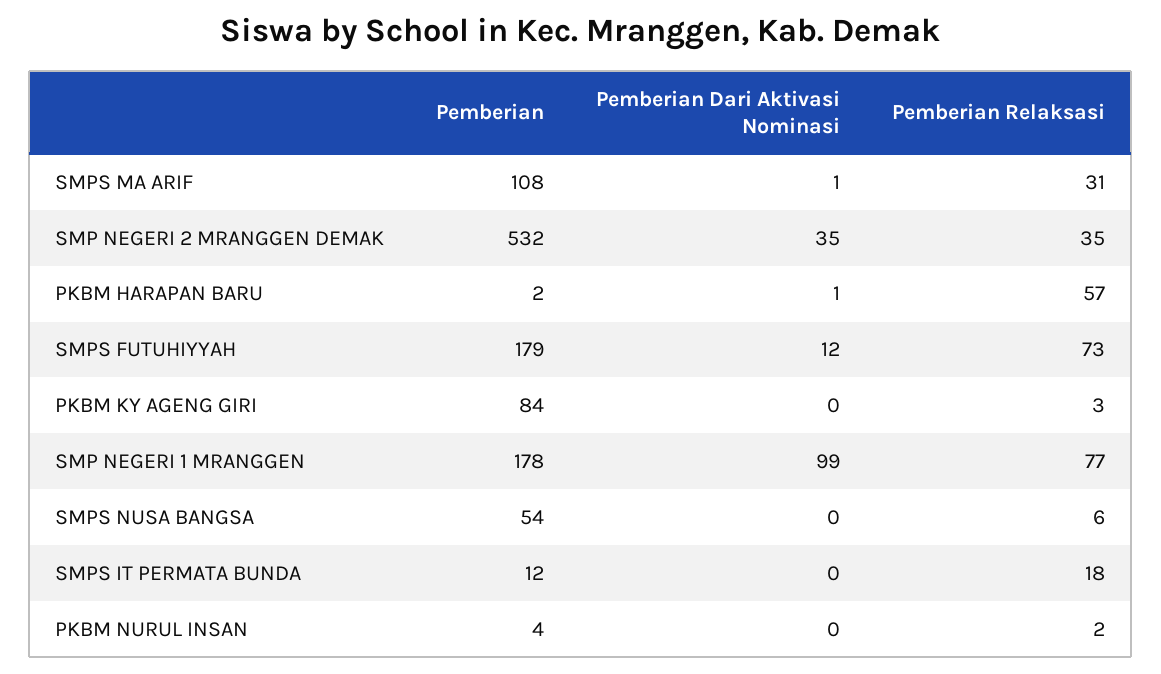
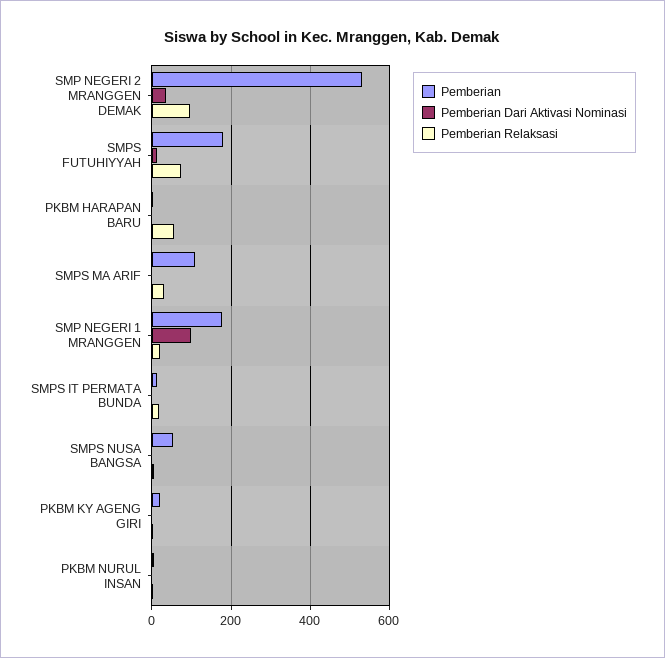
  {
    "Pemberian": {
      "SMPS MA ARIF": 108,
      "SMP NEGERI 2 MRANGGEN DEMAK": 532,
      "PKBM HARAPAN BARU": 2,
      "SMPS FUTUHIYYAH": 179,
-     "PKBM KY AGENG GIRI": 84,
+     "PKBM KY AGENG GIRI": 20,
      "SMP NEGERI 1 MRANGGEN": 178,
      "SMPS NUSA BANGSA": 54,
      "SMPS IT PERMATA BUNDA": 12,
      "PKBM NURUL INSAN": 4
    },
    "Pemberian Dari Aktivasi Nominasi": {
      "SMPS MA ARIF": 1,
      "SMP NEGERI 2 MRANGGEN DEMAK": 35,
      "PKBM HARAPAN BARU": 1,
      "SMPS FUTUHIYYAH": 12,
      "PKBM KY AGENG GIRI": 0,
      "SMP NEGERI 1 MRANGGEN": 99,
      "SMPS NUSA BANGSA": 0,
      "SMPS IT PERMATA BUNDA": 0,
      "PKBM NURUL INSAN": 0
    },
    "Pemberian Relaksasi": {
      "SMPS MA ARIF": 31,
-     "SMP NEGERI 2 MRANGGEN DEMAK": 35,
+     "SMP NEGERI 2 MRANGGEN DEMAK": 100,
      "PKBM HARAPAN BARU": 57,
      "SMPS FUTUHIYYAH": 73,
      "PKBM KY AGENG GIRI": 3,
-     "SMP NEGERI 1 MRANGGEN": 77,
+     "SMP NEGERI 1 MRANGGEN": 20,
      "SMPS NUSA BANGSA": 6,
      "SMPS IT PERMATA BUNDA": 18,
      "PKBM NURUL INSAN": 2
    }
  }

